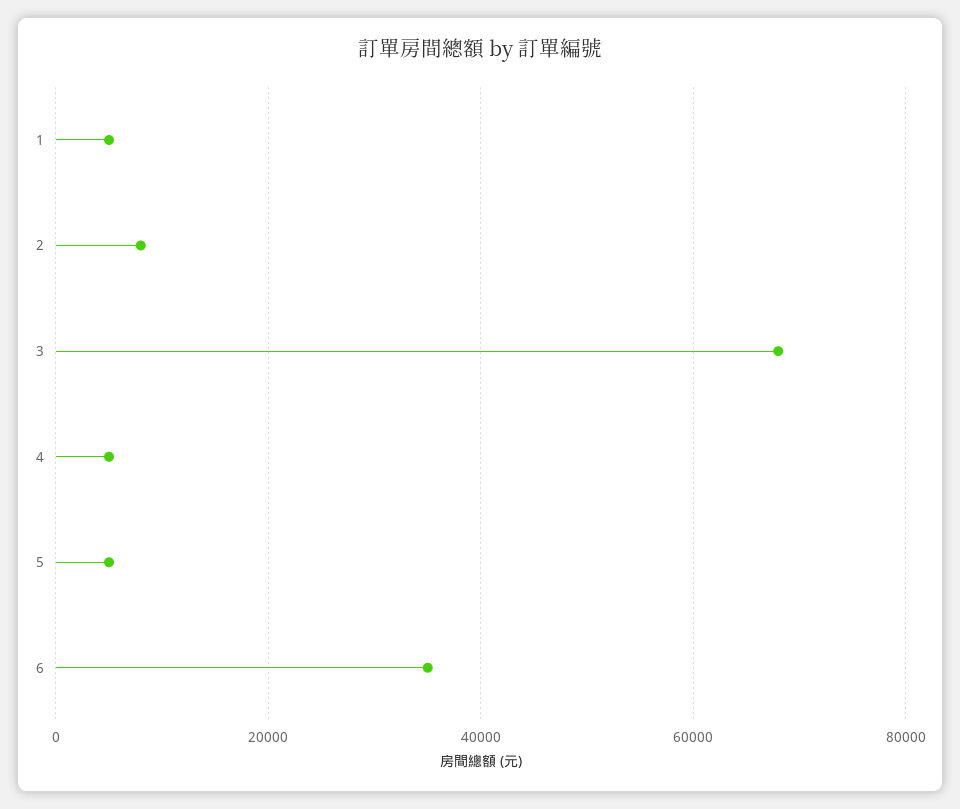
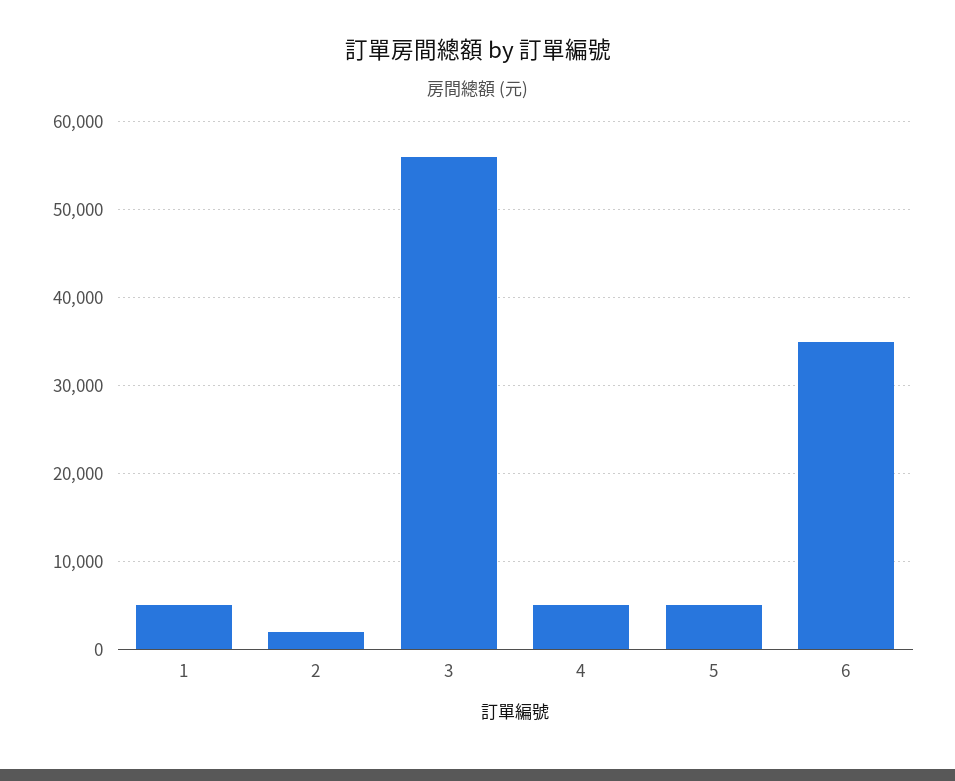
  {
    "1": 5000,
-   "2": 8000,
+   "2": 2000,
-   "3": 68000,
+   "3": 56000,
    "4": 5000,
    "5": 5000,
    "6": 35000
  }

